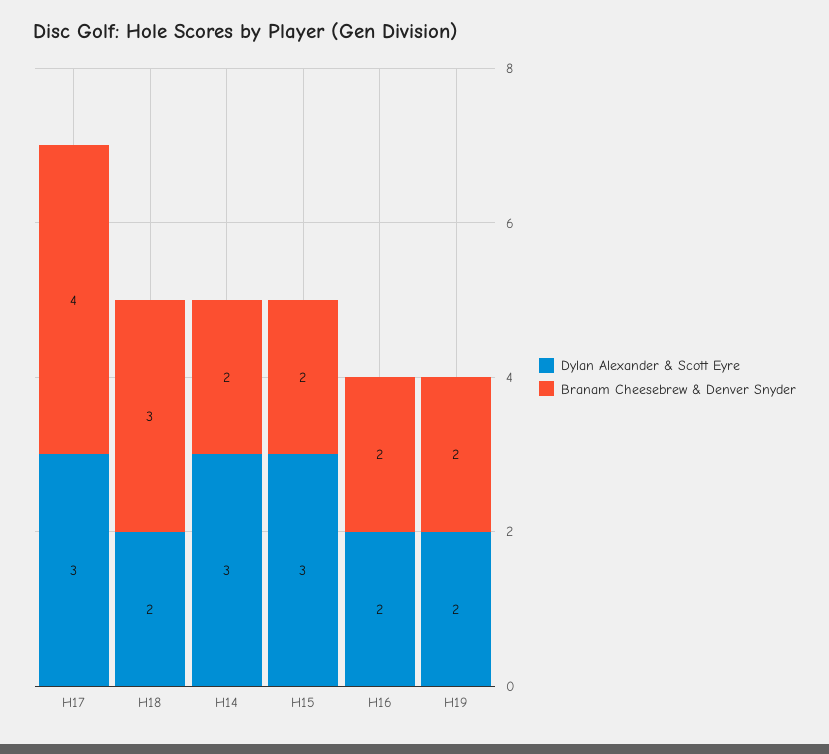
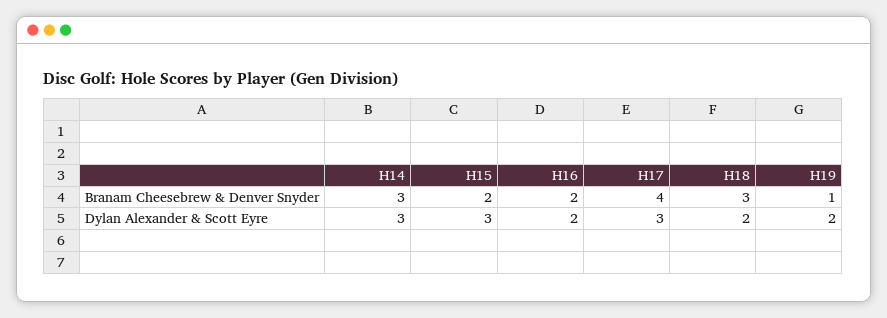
  {
    "Dylan Alexander & Scott Eyre": {
      "H17": 3,
      "H18": 2,
      "H14": 3,
      "H15": 3,
      "H16": 2,
      "H19": 2
    },
    "Branam Cheesebrew & Denver Snyder": {
      "H17": 4,
      "H18": 3,
-     "H14": 2,
+     "H14": 3,
      "H15": 2,
      "H16": 2,
-     "H19": 2
+     "H19": 1
    }
  }

